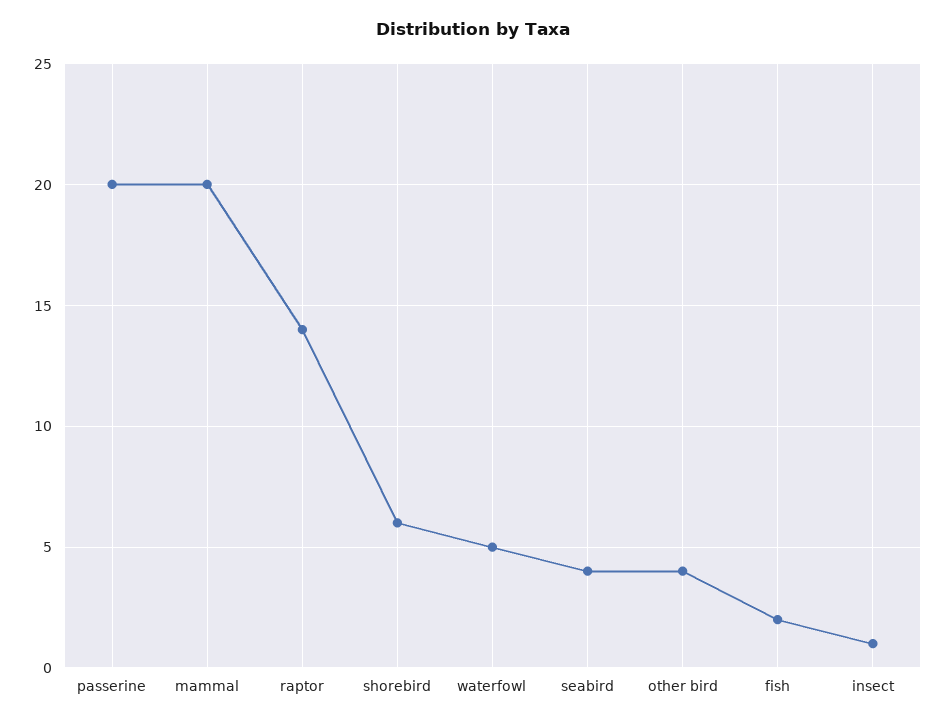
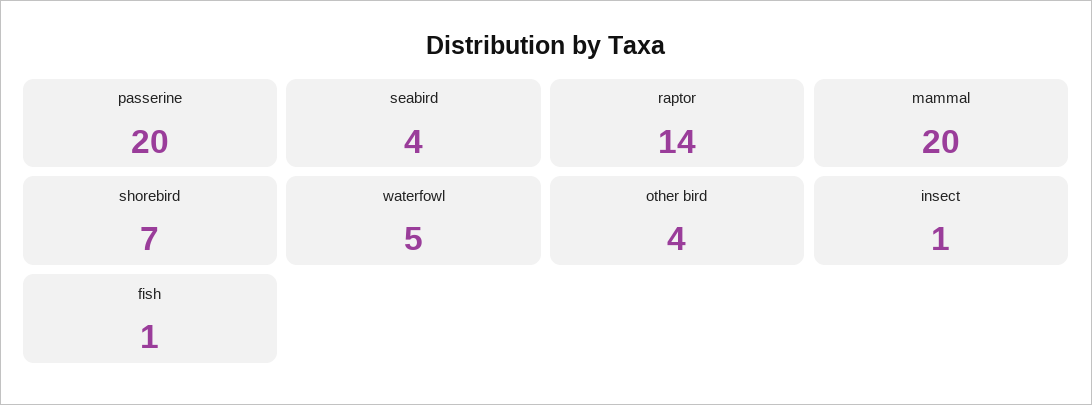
  {
    "passerine": 20,
    "mammal": 20,
    "raptor": 14,
-   "shorebird": 6,
+   "shorebird": 7,
    "waterfowl": 5,
    "seabird": 4,
    "other bird": 4,
-   "fish": 2,
+   "fish": 1,
    "insect": 1
  }

